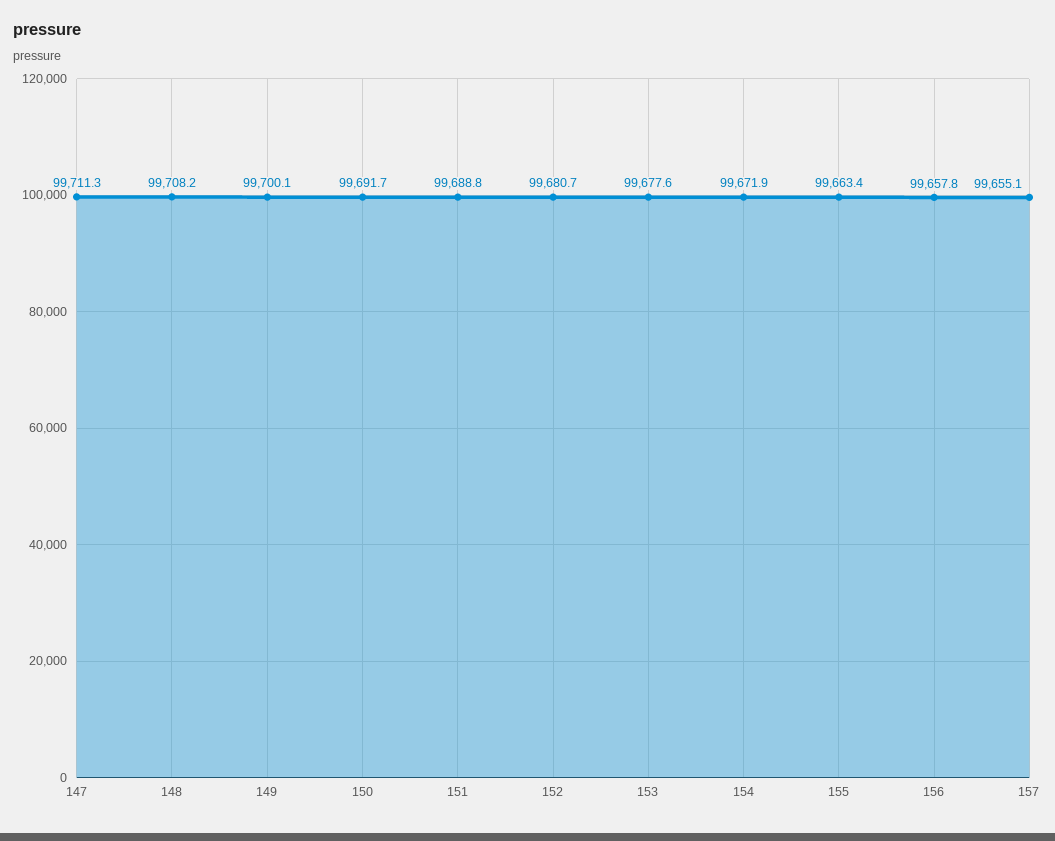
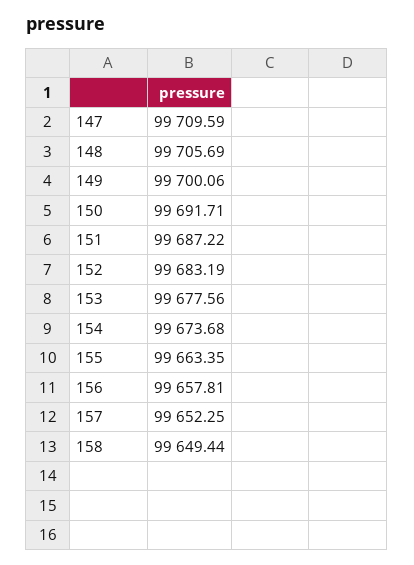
  {
-   "147": 99711.3,
+   "147": 99709.59,
-   "148": 99708.2,
+   "148": 99705.69,
    "149": 99700.06,
    "150": 99691.71,
-   "151": 99688.8,
+   "151": 99687.22,
-   "152": 99680.7,
+   "152": 99683.19,
    "153": 99677.56,
-   "154": 99671.9,
+   "154": 99673.68,
    "155": 99663.35,
    "156": 99657.81,
-   "157": 99655.1
+   "157": 99652.25,
+   "158": 99649.44
  }

